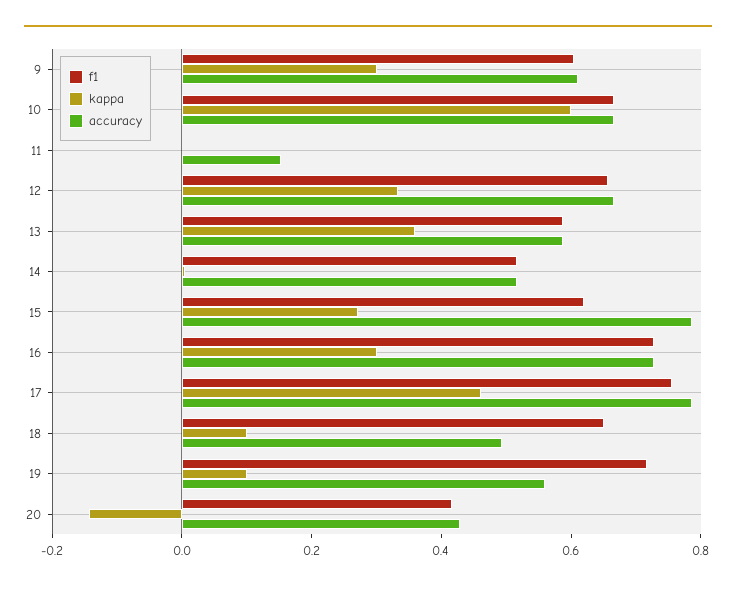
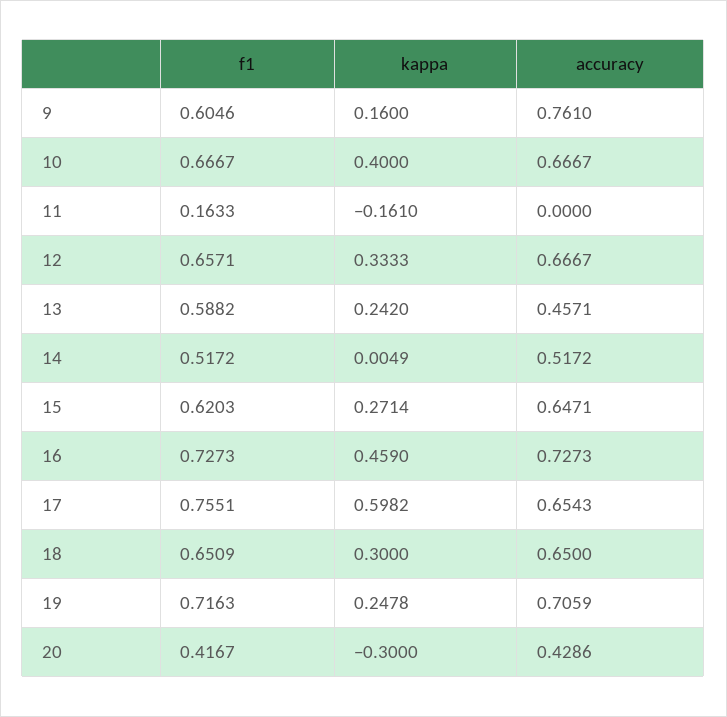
  {
    "f1": {
      "9": 0.6046,
      "10": 0.6667,
-     "11": 0,
+     "11": 0.1633,
      "12": 0.6571,
      "13": 0.5882,
      "14": 0.5172,
      "15": 0.6203,
      "16": 0.7273,
      "17": 0.7551,
      "18": 0.6509,
      "19": 0.7163,
      "20": 0.4167
    },
    "kappa": {
-     "9": 0.3,
+     "9": 0.16,
-     "10": 0.6,
+     "10": 0.4,
-     "11": 0,
+     "11": -0.161,
      "12": 0.3333,
-     "13": 0.35,
+     "13": 0.242,
      "14": 0.0049,
      "15": 0.2714,
-     "16": 0.3,
+     "16": 0.459,
-     "17": 0.45,
+     "17": 0.5982,
-     "18": 0.1,
+     "18": 0.3,
-     "19": 0.1,
+     "19": 0.2478,
-     "20": -0.15
+     "20": -0.3
    },
    "accuracy": {
-     "9": 0.6,
+     "9": 0.761,
      "10": 0.6667,
-     "11": 0.15,
+     "11": 0,
      "12": 0.6667,
-     "13": 0.6,
+     "13": 0.4571,
      "14": 0.5172,
-     "15": 0.8,
+     "15": 0.6471,
      "16": 0.7273,
-     "17": 0.8,
+     "17": 0.6543,
-     "18": 0.5,
+     "18": 0.65,
-     "19": 0.55,
+     "19": 0.7059,
      "20": 0.4286
    }
  }

